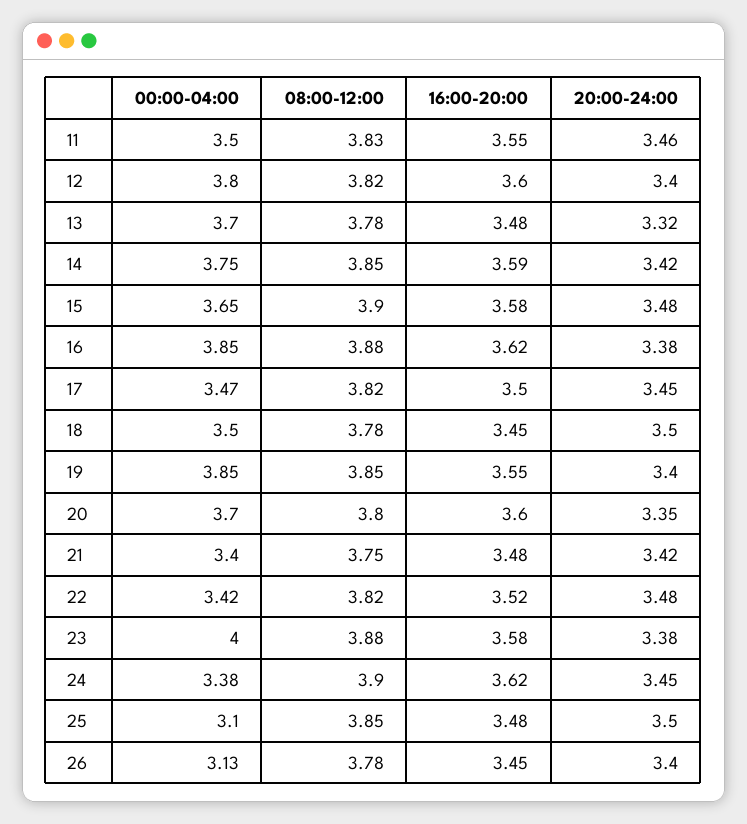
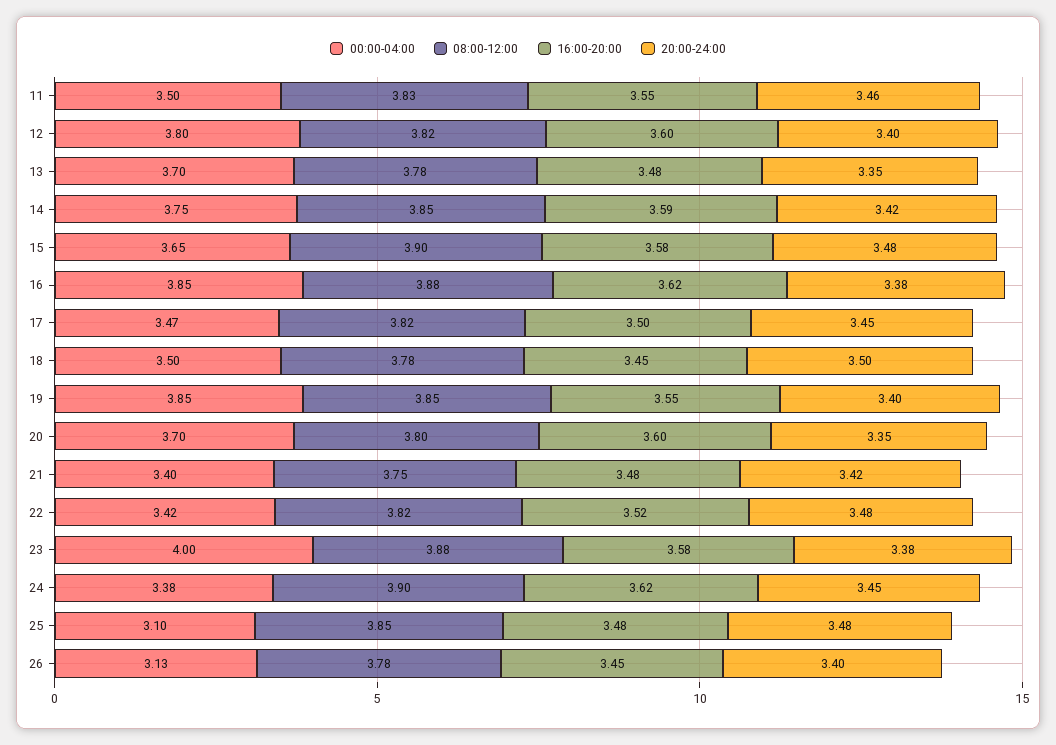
  {
    "00:00-04:00": {
      "11": 3.5,
      "12": 3.8,
      "13": 3.7,
      "14": 3.75,
      "15": 3.65,
      "16": 3.85,
      "17": 3.47,
      "18": 3.5,
      "19": 3.85,
      "20": 3.7,
      "21": 3.4,
      "22": 3.42,
      "23": 4,
      "24": 3.38,
      "25": 3.1,
      "26": 3.13
    },
    "08:00-12:00": {
      "11": 3.83,
      "12": 3.82,
      "13": 3.78,
      "14": 3.85,
      "15": 3.9,
      "16": 3.88,
      "17": 3.82,
      "18": 3.78,
      "19": 3.85,
      "20": 3.8,
      "21": 3.75,
      "22": 3.82,
      "23": 3.88,
      "24": 3.9,
      "25": 3.85,
      "26": 3.78
    },
    "16:00-20:00": {
      "11": 3.55,
      "12": 3.6,
      "13": 3.48,
      "14": 3.59,
      "15": 3.58,
      "16": 3.62,
      "17": 3.5,
      "18": 3.45,
      "19": 3.55,
      "20": 3.6,
      "21": 3.48,
      "22": 3.52,
      "23": 3.58,
      "24": 3.62,
      "25": 3.48,
      "26": 3.45
    },
    "20:00-24:00": {
      "11": 3.46,
      "12": 3.4,
-     "13": 3.32,
+     "13": 3.35,
      "14": 3.42,
      "15": 3.48,
      "16": 3.38,
      "17": 3.45,
      "18": 3.5,
      "19": 3.4,
      "20": 3.35,
      "21": 3.42,
      "22": 3.48,
      "23": 3.38,
      "24": 3.45,
-     "25": 3.5,
+     "25": 3.48,
      "26": 3.4
    }
  }

